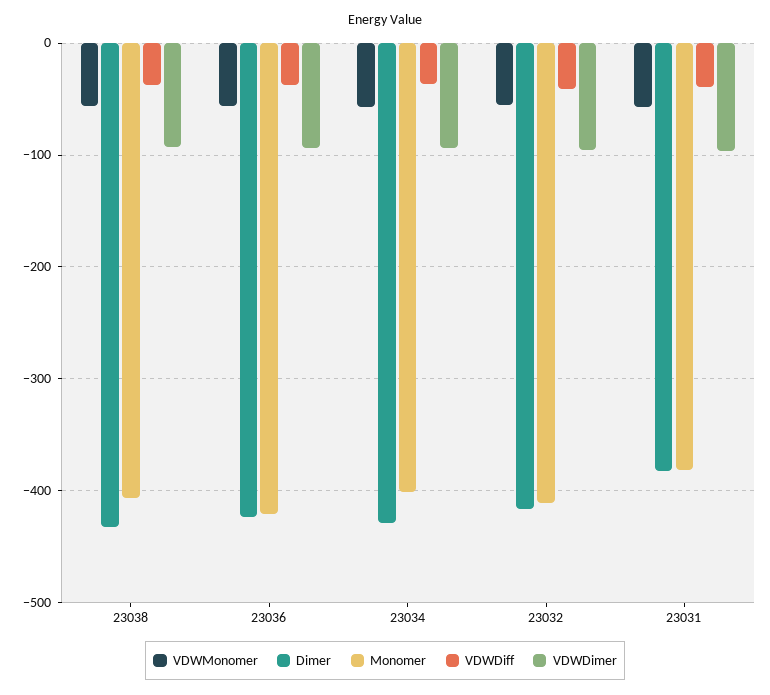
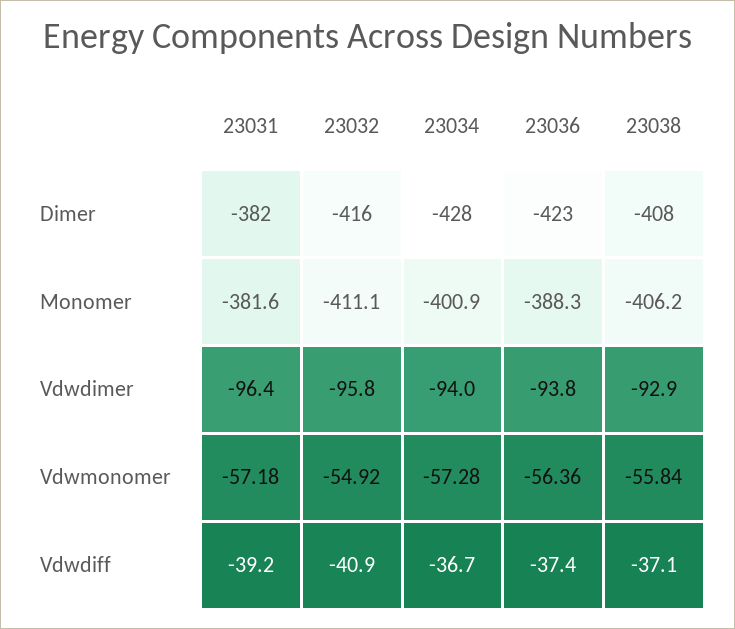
  {
    "VDWMonomer": {
      "23038": -55.84,
      "23036": -56.36,
      "23034": -57.28,
      "23032": -54.92,
      "23031": -57.18
    },
    "Dimer": {
-     "23038": -430,
+     "23038": -408,
      "23036": -423,
      "23034": -428,
      "23032": -416,
      "23031": -382
    },
    "Monomer": {
      "23038": -406.2,
-     "23036": -420,
+     "23036": -388.3,
      "23034": -400.9,
      "23032": -411.1,
      "23031": -381.6
    },
    "VDWDiff": {
      "23038": -37.1,
      "23036": -37.4,
      "23034": -36.7,
      "23032": -40.9,
      "23031": -39.2
    },
    "VDWDimer": {
      "23038": -92.9,
      "23036": -93.8,
      "23034": -94,
      "23032": -95.8,
      "23031": -96.4
    }
  }

